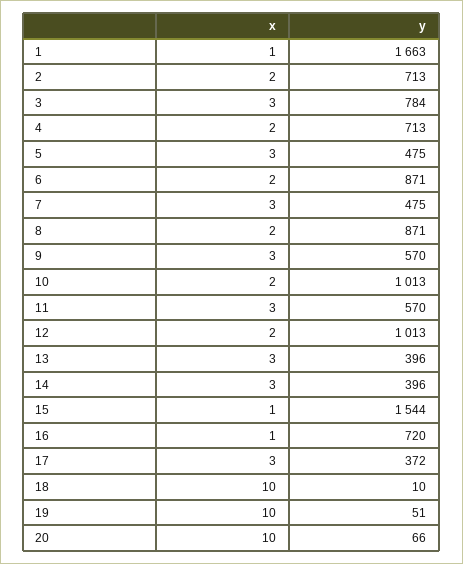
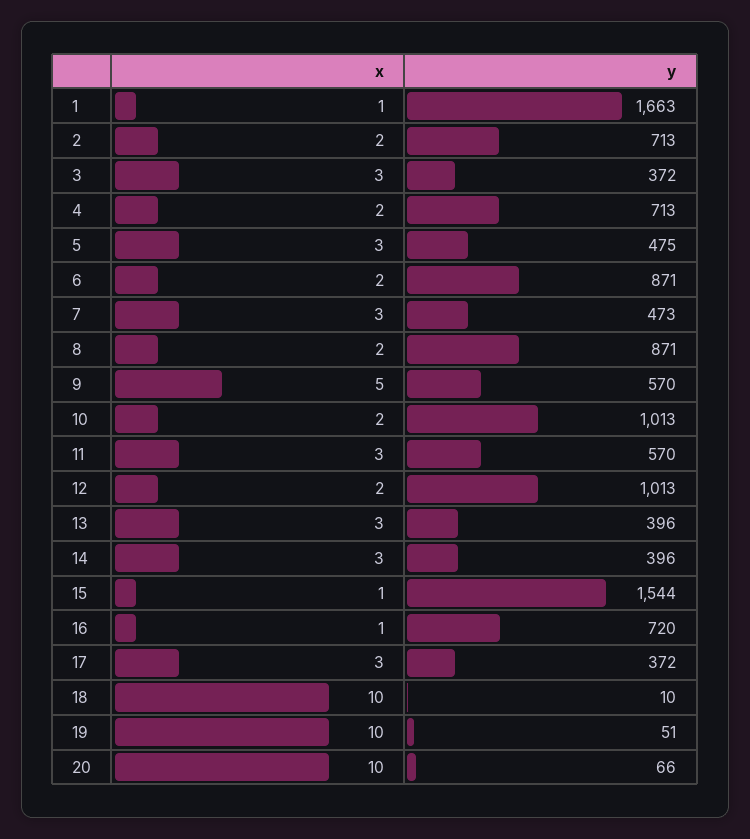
  {
    "x": {
      "1": 1,
      "2": 2,
      "3": 3,
      "4": 2,
      "5": 3,
      "6": 2,
      "7": 3,
      "8": 2,
-     "9": 3,
+     "9": 5,
      "10": 2,
      "11": 3,
      "12": 2,
      "13": 3,
      "14": 3,
      "15": 1,
      "16": 1,
      "17": 3,
      "18": 10,
      "19": 10,
      "20": 10
    },
    "y": {
      "1": 1663,
      "2": 713,
-     "3": 784,
+     "3": 372,
      "4": 713,
      "5": 475,
      "6": 871,
-     "7": 475,
+     "7": 473,
      "8": 871,
      "9": 570,
      "10": 1013,
      "11": 570,
      "12": 1013,
      "13": 396,
      "14": 396,
      "15": 1544,
      "16": 720,
      "17": 372,
      "18": 10,
      "19": 51,
      "20": 66
    }
  }

